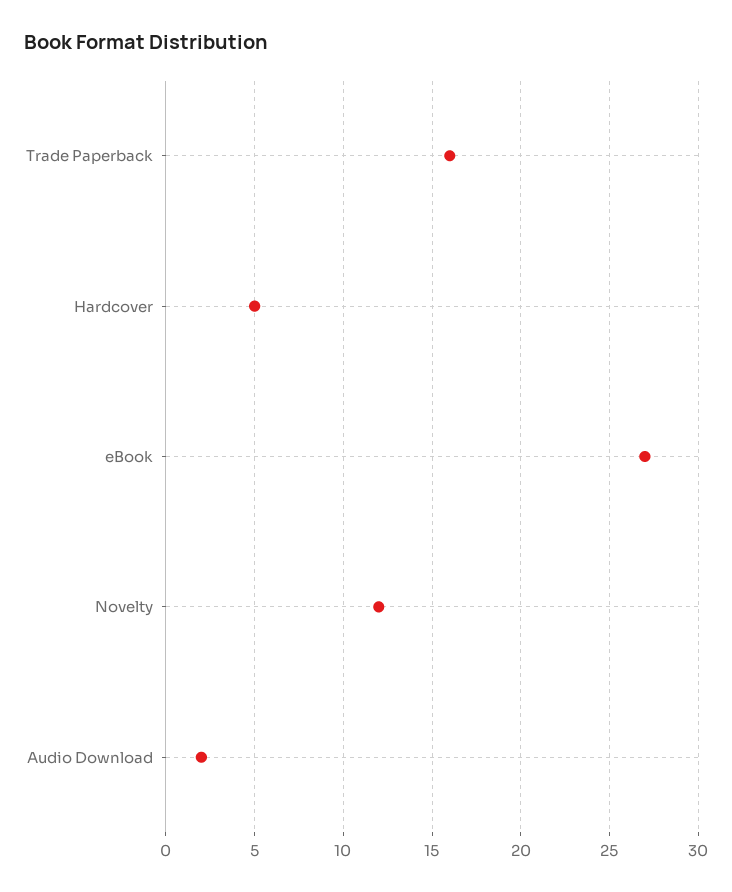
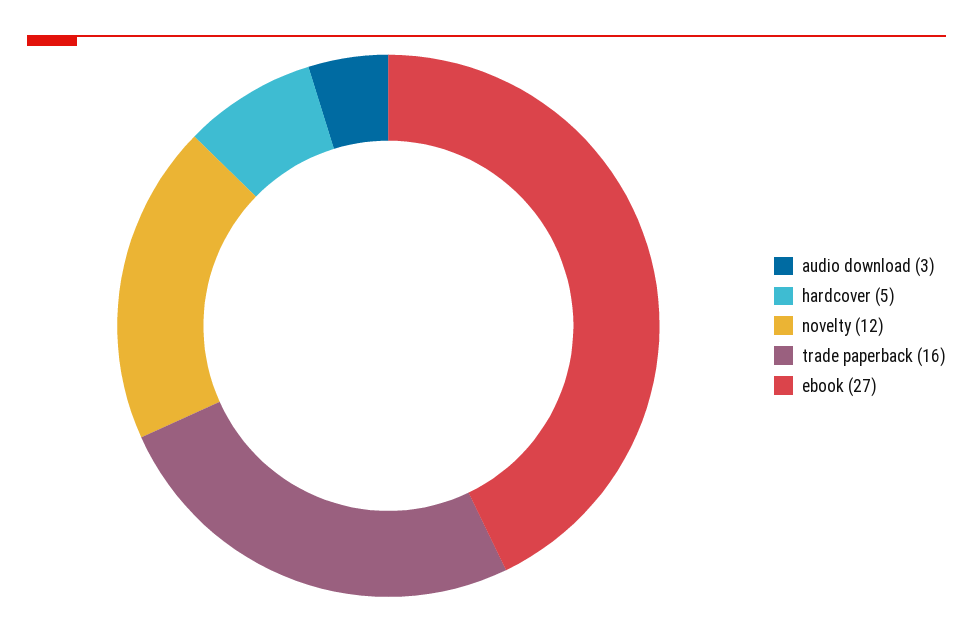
  {
    "Trade Paperback": 16,
    "Hardcover": 5,
    "eBook": 27,
    "Novelty": 12,
-   "Audio Download": 2
+   "Audio Download": 3
  }

